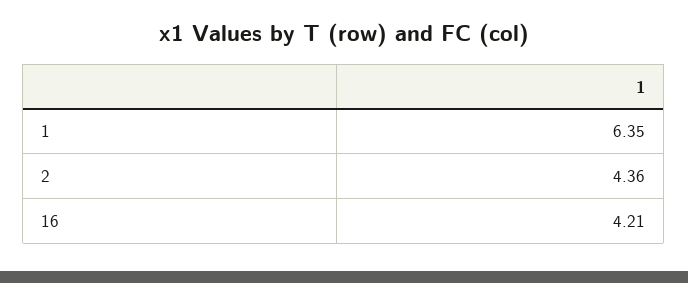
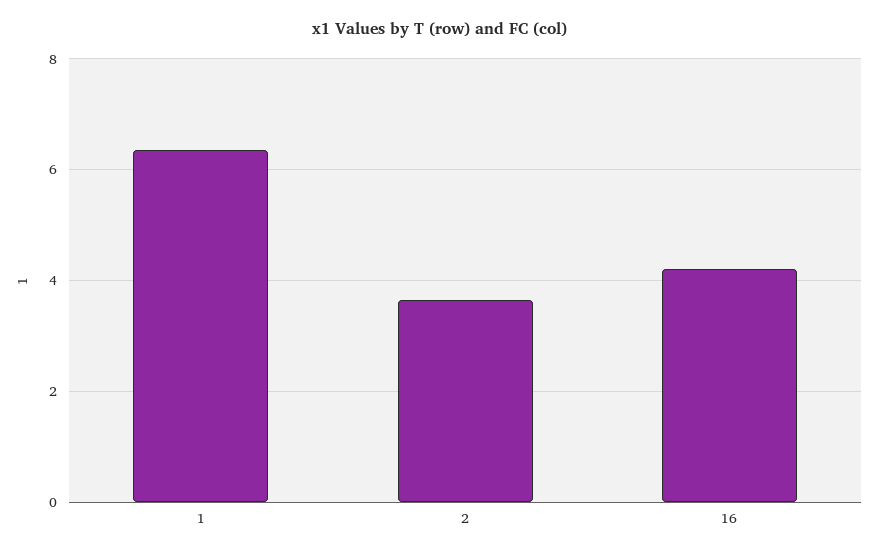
  {
    "1": 6.35,
-   "2": 4.36,
+   "2": 3.6,
    "16": 4.21
  }

